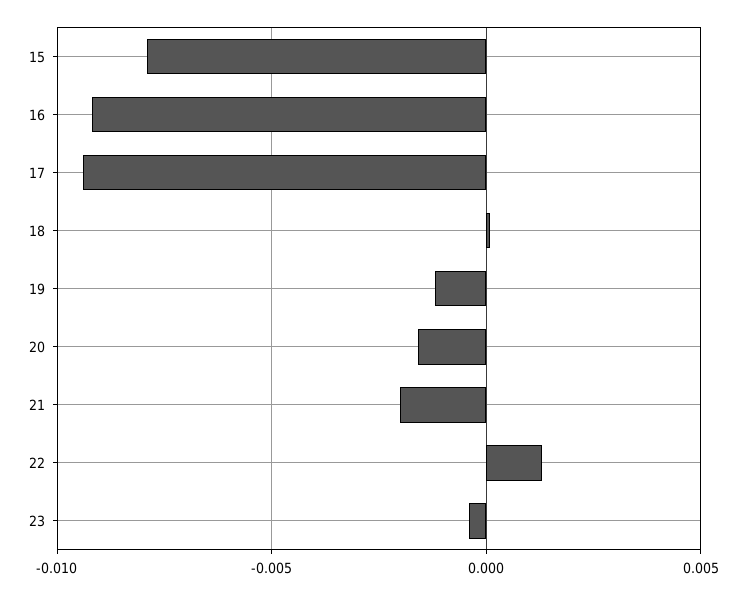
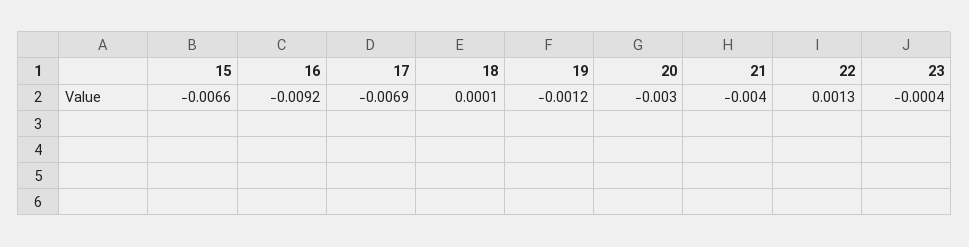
  {
-   "15": -0.008,
+   "15": -0.0066,
    "16": -0.0092,
-   "17": -0.0095,
+   "17": -0.0069,
    "18": 0.0001,
    "19": -0.0012,
-   "20": -0.0015,
+   "20": -0.003,
-   "21": -0.002,
+   "21": -0.004,
    "22": 0.0013,
    "23": -0.0004
  }

